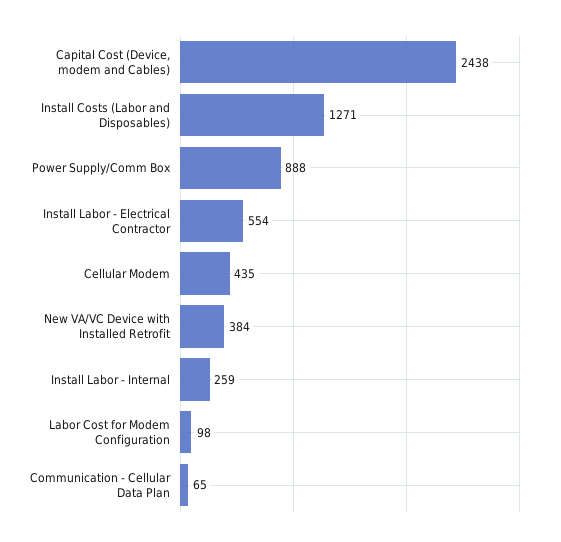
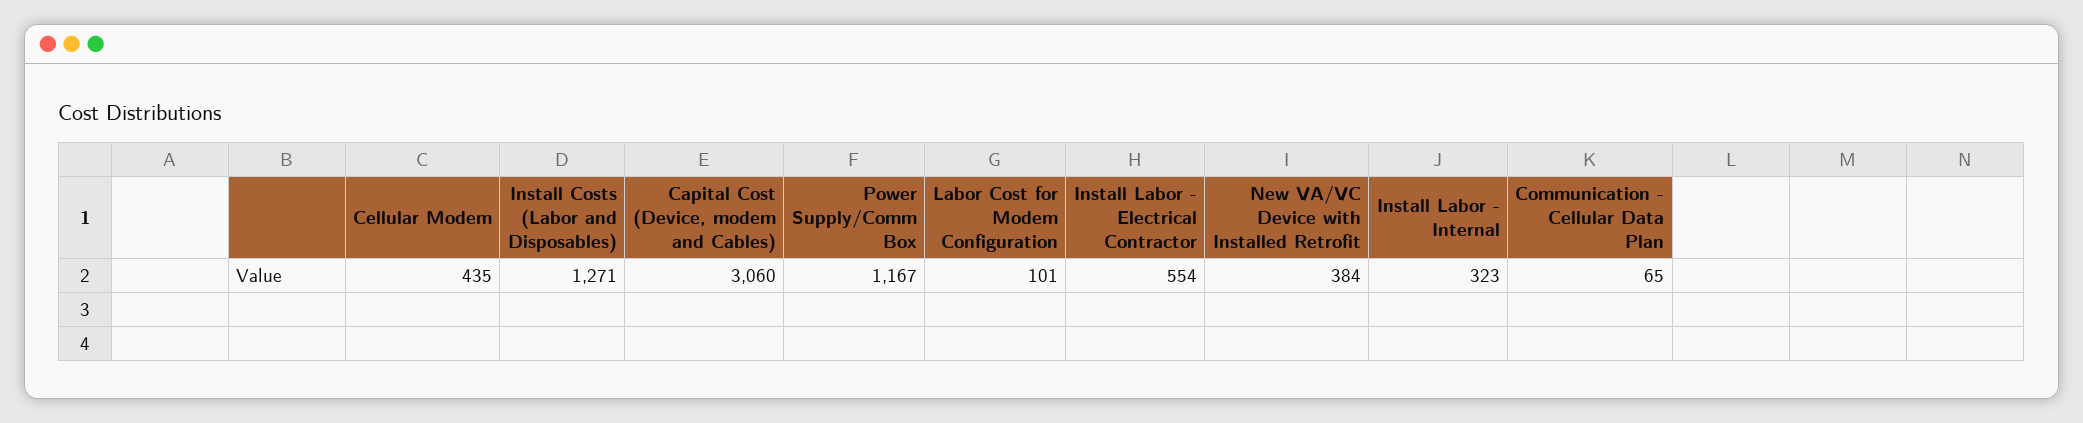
  {
-   "Capital Cost (Device, modem and Cables)": 2438,
+   "Capital Cost (Device, modem and Cables)": 3060,
    "Install Costs (Labor and Disposables)": 1271,
-   "Power Supply/Comm Box": 888,
+   "Power Supply/Comm Box": 1167,
    "Install Labor - Electrical Contractor": 554,
    "Cellular Modem": 435,
    "New VA/VC Device with Installed Retrofit": 384,
-   "Install Labor - Internal": 259,
+   "Install Labor - Internal": 323,
-   "Labor Cost for Modem Configuration": 98,
+   "Labor Cost for Modem Configuration": 101,
    "Communication - Cellular Data Plan": 65
  }

